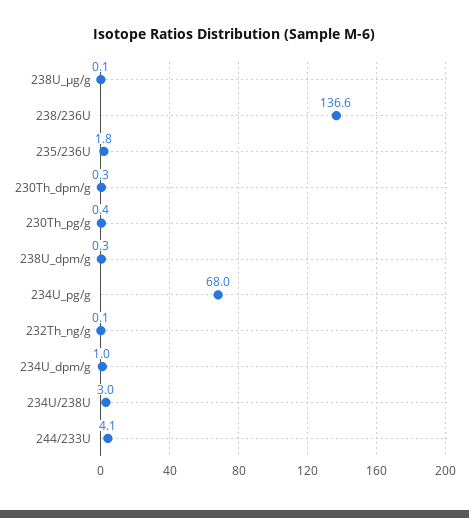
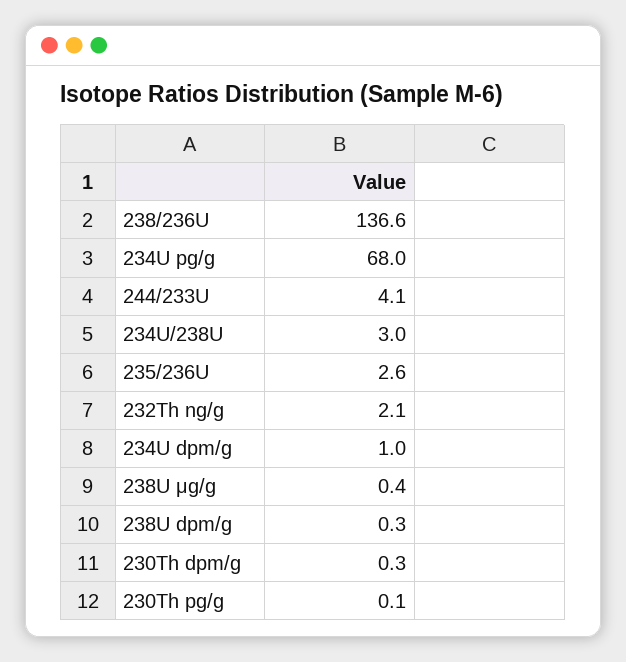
  {
-   "238U_μg/g": 0.1,
+   "238U_μg/g": 0.4,
    "238/236U": 136.6,
-   "235/236U": 1.8,
+   "235/236U": 2.6,
    "230Th_dpm/g": 0.3,
-   "230Th_pg/g": 0.4,
+   "230Th_pg/g": 0.1,
    "238U_dpm/g": 0.3,
    "234U_pg/g": 68,
-   "232Th_ng/g": 0.1,
+   "232Th_ng/g": 2.1,
    "234U_dpm/g": 1,
    "234U/238U": 3,
    "244/233U": 4.1
  }

